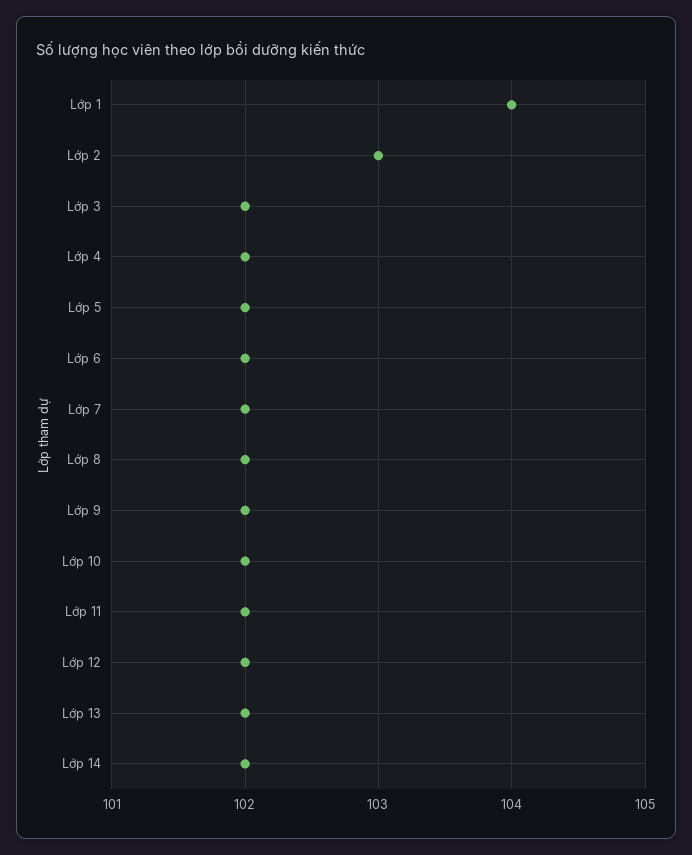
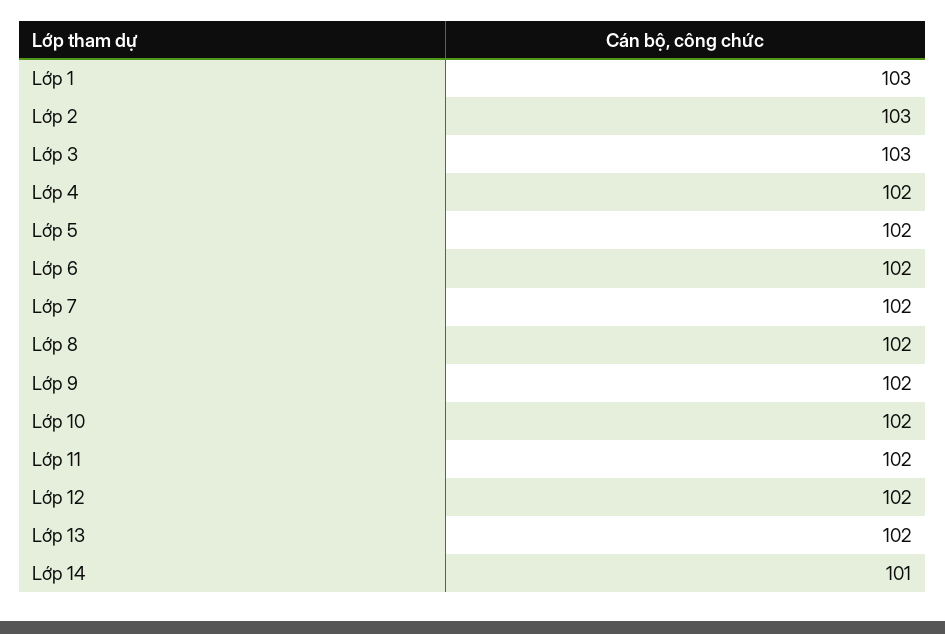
  {
-   "Lớp 1": 104,
+   "Lớp 1": 103,
    "Lớp 2": 103,
-   "Lớp 3": 102,
+   "Lớp 3": 103,
    "Lớp 4": 102,
    "Lớp 5": 102,
    "Lớp 6": 102,
    "Lớp 7": 102,
    "Lớp 8": 102,
    "Lớp 9": 102,
    "Lớp 10": 102,
    "Lớp 11": 102,
    "Lớp 12": 102,
    "Lớp 13": 102,
-   "Lớp 14": 102
+   "Lớp 14": 101
  }

